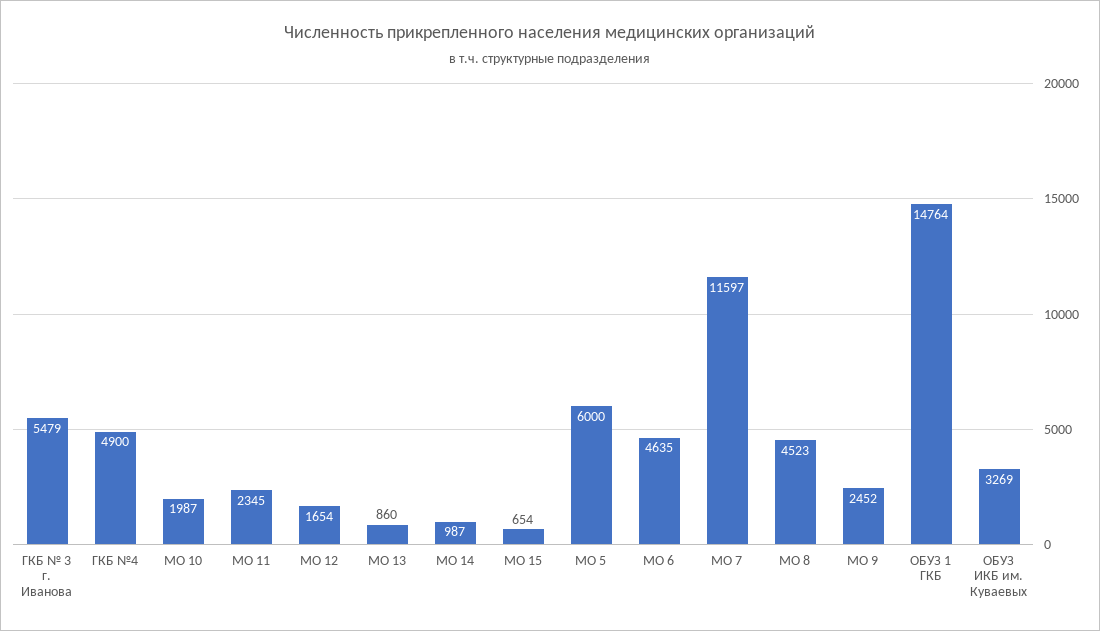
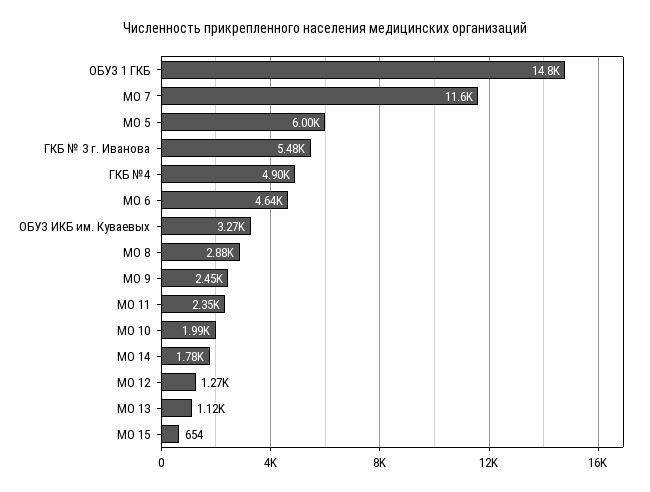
  {
    "ГКБ № 3 г. Иванова": 5479,
    "ГКБ №4": 4900,
    "МО 10": 1987,
    "МО 11": 2345,
-   "МО 12": 1654,
+   "МО 12": 1270,
-   "МО 13": 860,
+   "МО 13": 1120,
-   "МО 14": 987,
+   "МО 14": 1780,
    "МО 15": 654,
    "МО 5": 6000,
    "МО 6": 4635,
    "МО 7": 11597,
-   "МО 8": 4523,
+   "МО 8": 2880,
    "МО 9": 2452,
    "ОБУЗ 1 ГКБ": 14764,
    "ОБУЗ ИКБ им. Куваевых": 3269
  }

